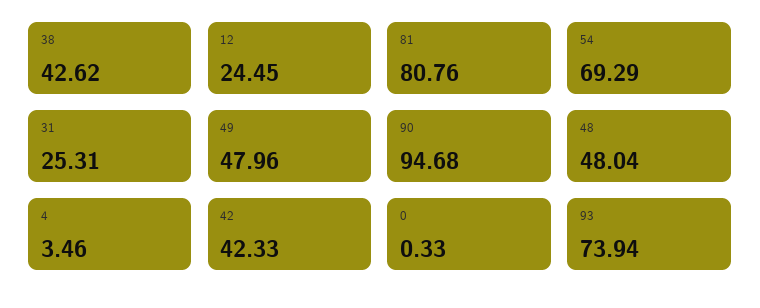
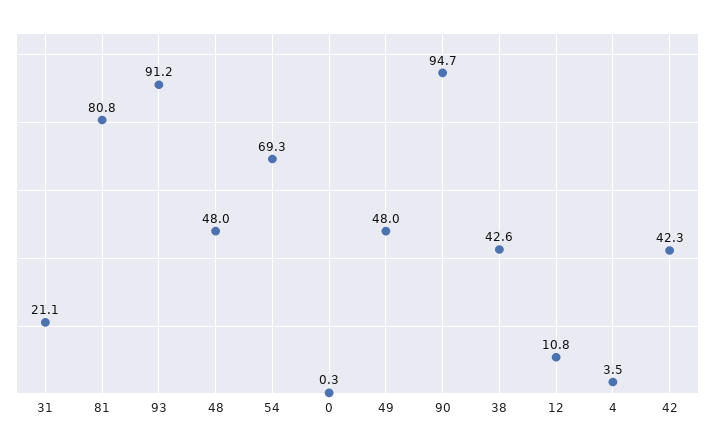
  {
    "38": 42.62,
-   "12": 24.45,
+   "12": 10.8,
    "81": 80.76,
    "54": 69.29,
-   "31": 25.31,
+   "31": 21.1,
    "49": 47.96,
    "90": 94.68,
    "48": 48.04,
    "4": 3.46,
    "42": 42.33,
    "0": 0.33,
-   "93": 73.94
+   "93": 91.2
  }

